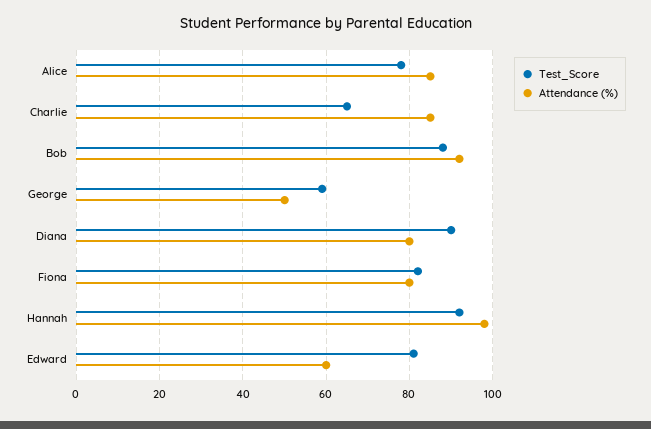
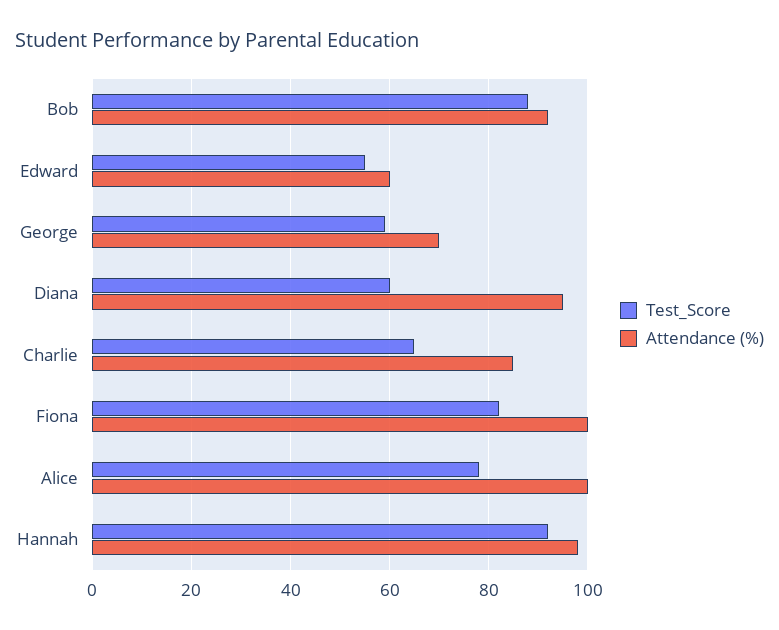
  {
    "Test_Score": {
      "Alice": 80,
      "Charlie": 65,
      "Bob": 90,
      "George": 60,
-     "Diana": 90,
+     "Diana": 60,
      "Fiona": 80,
      "Hannah": 90,
-     "Edward": 80
+     "Edward": 55
    },
    "Attendance (%)": {
-     "Alice": 85,
+     "Alice": 100,
      "Charlie": 85,
      "Bob": 90,
-     "George": 50,
+     "George": 70,
-     "Diana": 80,
+     "Diana": 95,
-     "Fiona": 80,
+     "Fiona": 100,
      "Hannah": 100,
      "Edward": 60
    }
  }

